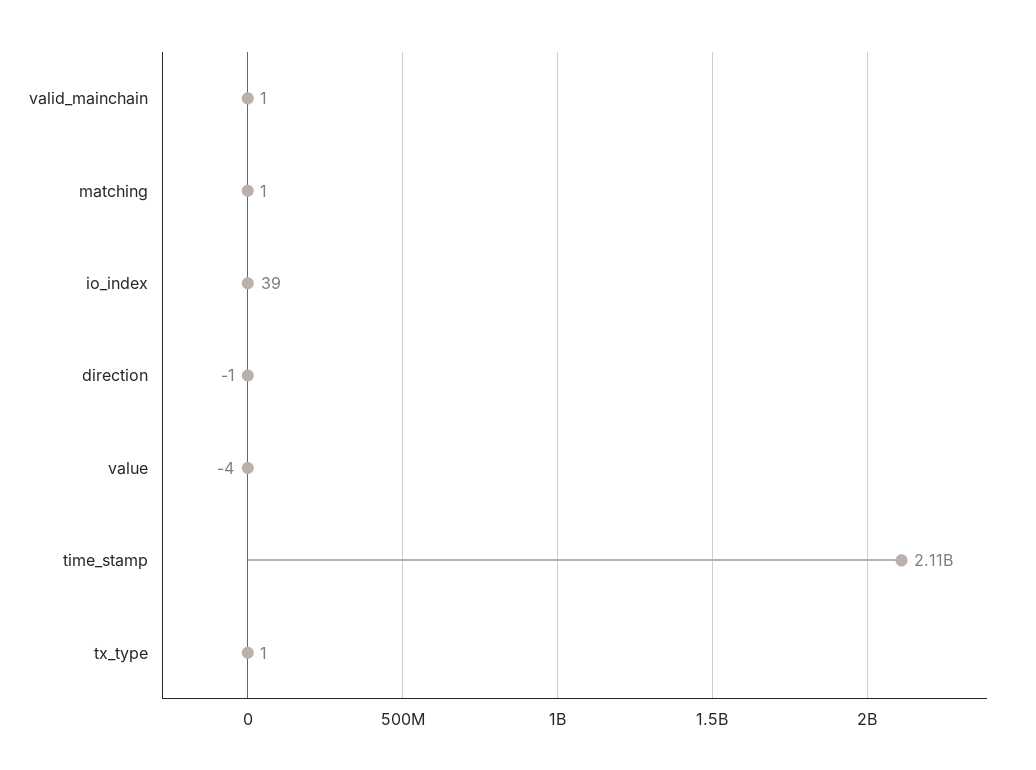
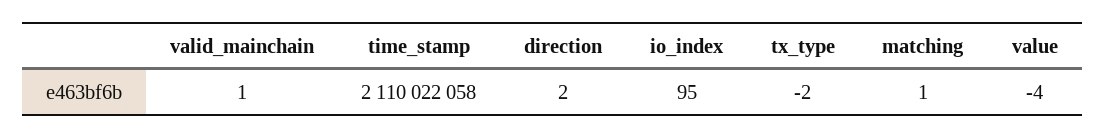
  {
    "valid_mainchain": 1,
    "matching": 1,
-   "io_index": 39,
+   "io_index": 95,
-   "direction": -1,
+   "direction": 2,
    "value": -4,
    "time_stamp": 2110022058,
-   "tx_type": 1
+   "tx_type": -2
  }

